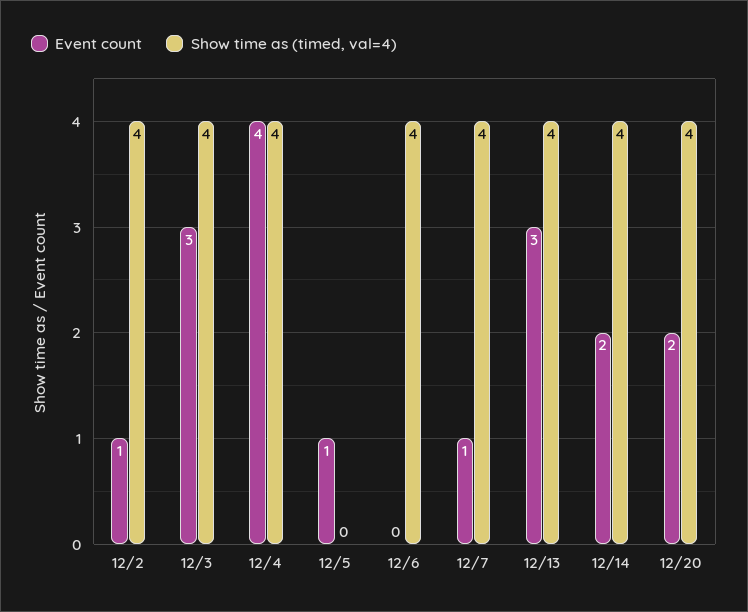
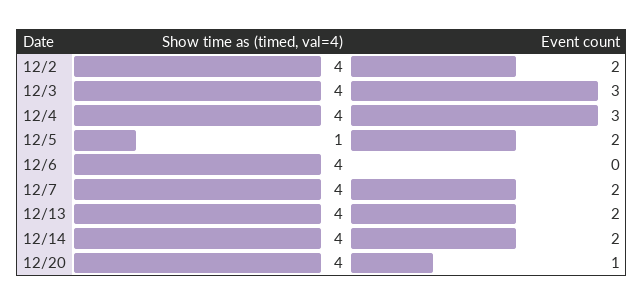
  {
    "Event count": {
-     "12/2": 1,
+     "12/2": 2,
      "12/3": 3,
-     "12/4": 4,
+     "12/4": 3,
-     "12/5": 1,
+     "12/5": 2,
      "12/6": 0,
-     "12/7": 1,
+     "12/7": 2,
-     "12/13": 3,
+     "12/13": 2,
      "12/14": 2,
-     "12/20": 2
+     "12/20": 1
    },
    "Show time as (timed, val=4)": {
      "12/2": 4,
      "12/3": 4,
      "12/4": 4,
-     "12/5": 0,
+     "12/5": 1,
      "12/6": 4,
      "12/7": 4,
      "12/13": 4,
      "12/14": 4,
      "12/20": 4
    }
  }

